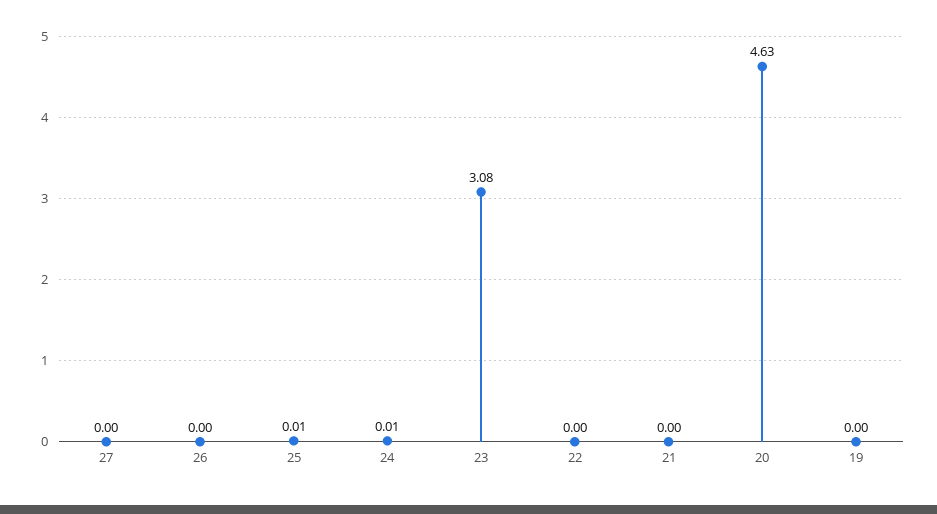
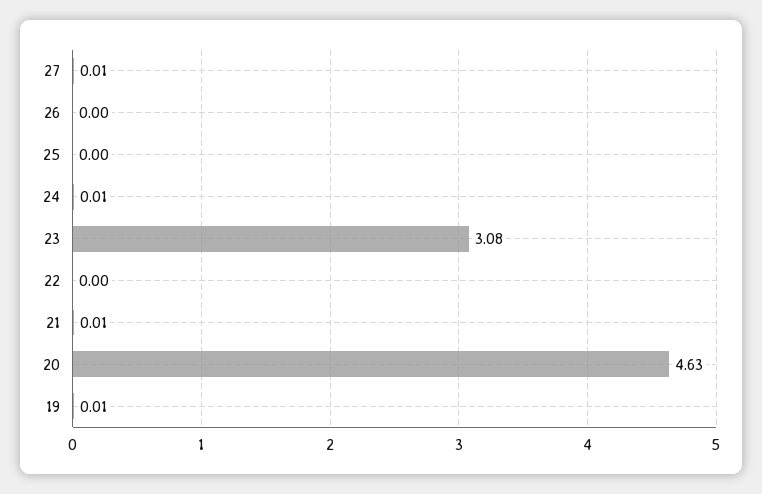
  {
-   "27": 0,
+   "27": 0.01,
    "26": 0,
-   "25": 0.01,
+   "25": 0,
    "24": 0.01,
    "23": 3.08,
    "22": 0,
-   "21": 0,
+   "21": 0.01,
    "20": 4.63,
-   "19": 0
+   "19": 0.01
  }

